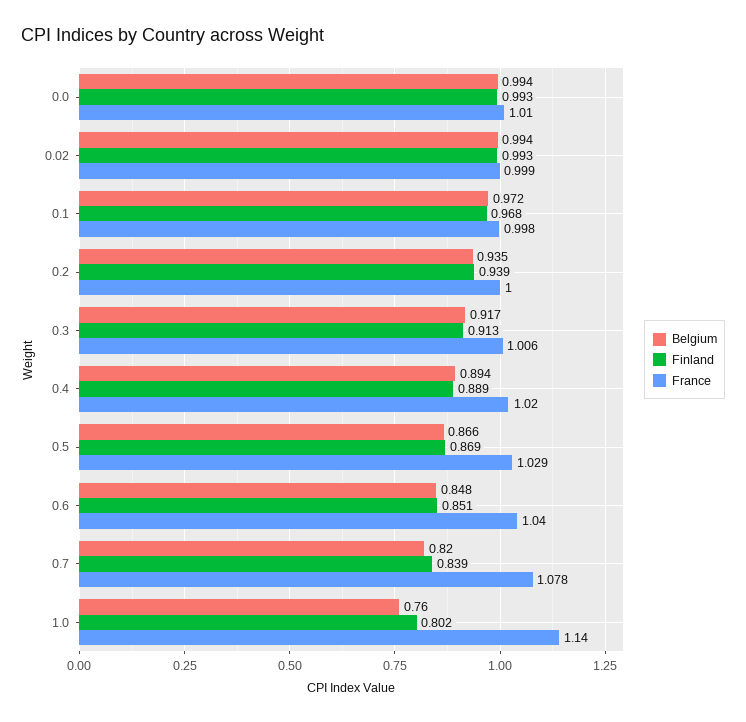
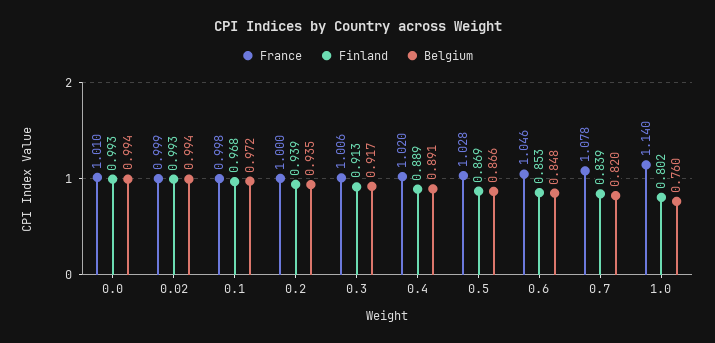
  {
    "Belgium": {
      "0.0": 0.994,
      "0.02": 0.994,
      "0.1": 0.972,
      "0.2": 0.935,
      "0.3": 0.917,
-     "0.4": 0.894,
+     "0.4": 0.891,
      "0.5": 0.866,
      "0.6": 0.848,
      "0.7": 0.82,
      "1.0": 0.76
    },
    "Finland": {
      "0.0": 0.993,
      "0.02": 0.993,
      "0.1": 0.968,
      "0.2": 0.939,
      "0.3": 0.913,
      "0.4": 0.889,
      "0.5": 0.869,
-     "0.6": 0.851,
+     "0.6": 0.853,
      "0.7": 0.839,
      "1.0": 0.802
    },
    "France": {
      "0.0": 1.01,
      "0.02": 0.999,
      "0.1": 0.998,
      "0.2": 1,
      "0.3": 1.006,
      "0.4": 1.02,
-     "0.5": 1.029,
+     "0.5": 1.028,
-     "0.6": 1.04,
+     "0.6": 1.046,
      "0.7": 1.078,
      "1.0": 1.14
    }
  }

